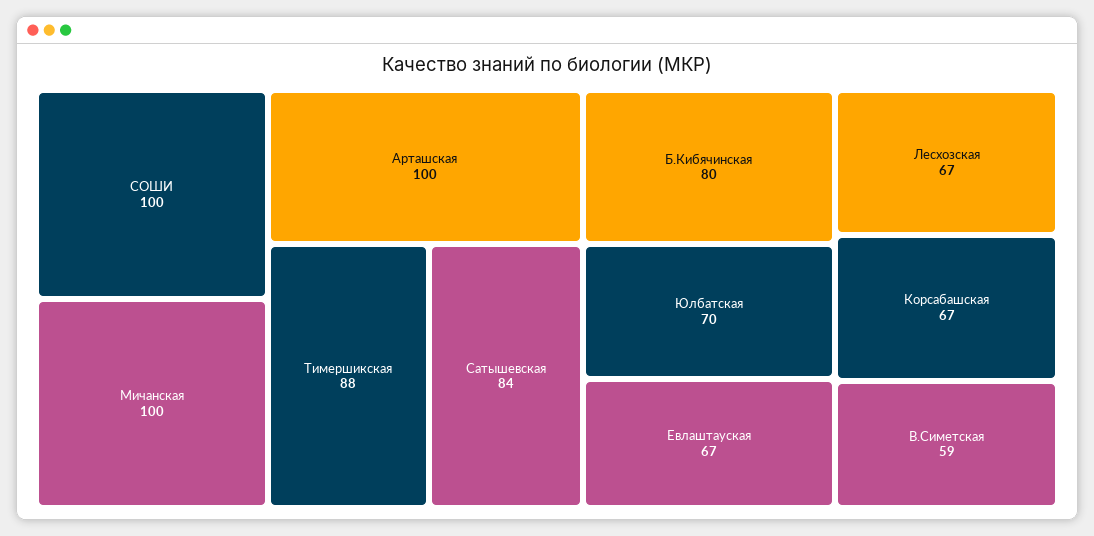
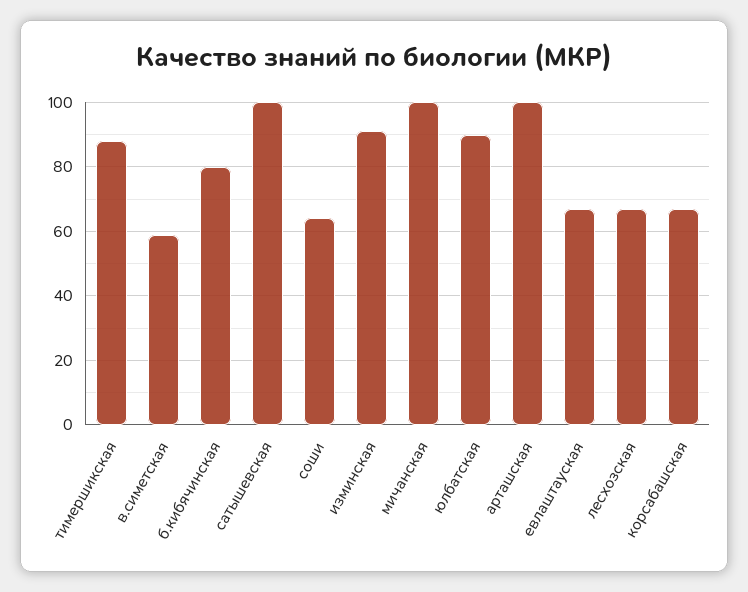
  {
-   "СОШИ": 100,
+   "СОШИ": 65,
    "Мичанская": 100,
    "Арташская": 100,
    "Тимершикская": 88,
-   "Сатышевская": 84,
+   "Сатышевская": 100,
    "Б.Кибячинская": 80,
-   "Юлбатская": 70,
+   "Юлбатская": 90,
    "Евлаштауская": 67,
    "Лесхозская": 67,
    "Корсабашская": 67,
-   "В.Симетская": 59
+   "В.Симетская": 59,
+   "изминская": 90
  }

